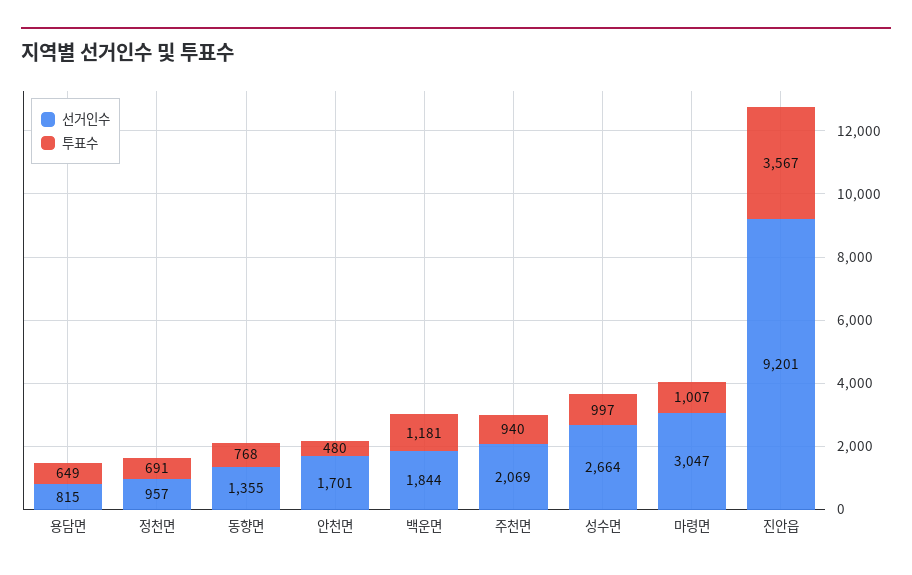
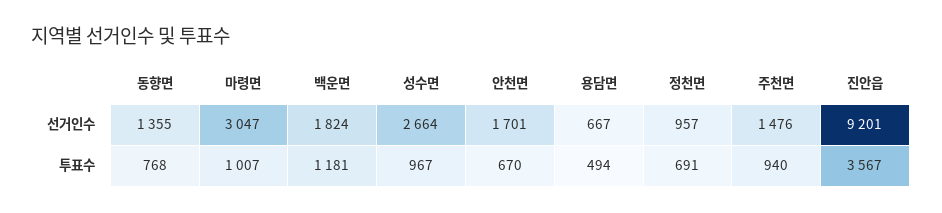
  {
    "선거인수": {
-     "용담면": 815,
+     "용담면": 667,
      "정천면": 957,
      "동향면": 1355,
      "안천면": 1701,
-     "백운면": 1844,
+     "백운면": 1824,
-     "주천면": 2069,
+     "주천면": 1476,
      "성수면": 2664,
      "마령면": 3047,
      "진안읍": 9201
    },
    "투표수": {
-     "용담면": 649,
+     "용담면": 494,
      "정천면": 691,
      "동향면": 768,
-     "안천면": 480,
+     "안천면": 670,
      "백운면": 1181,
      "주천면": 940,
-     "성수면": 997,
+     "성수면": 967,
      "마령면": 1007,
      "진안읍": 3567
    }
  }

